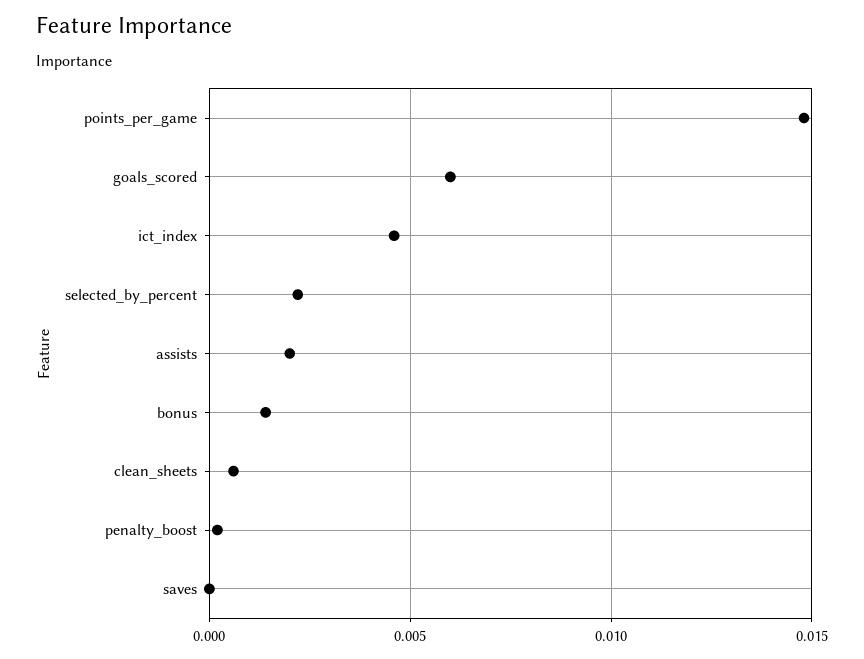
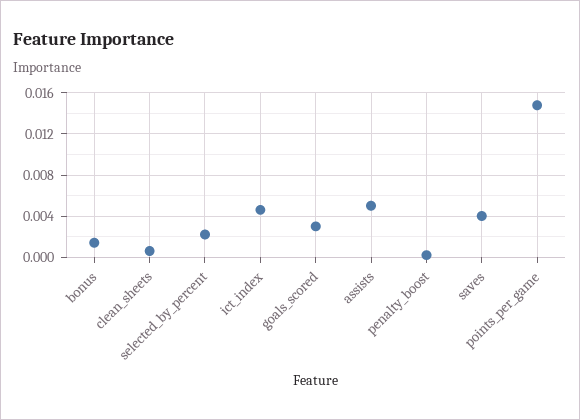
  {
    "points_per_game": 0.015,
-   "goals_scored": 0.006,
+   "goals_scored": 0.003,
    "ict_index": 0.0045,
    "selected_by_percent": 0.002,
-   "assists": 0.002,
+   "assists": 0.005,
    "bonus": 0.0015,
    "clean_sheets": 0.0005,
    "penalty_boost": 0,
-   "saves": 0
+   "saves": 0.004
  }

